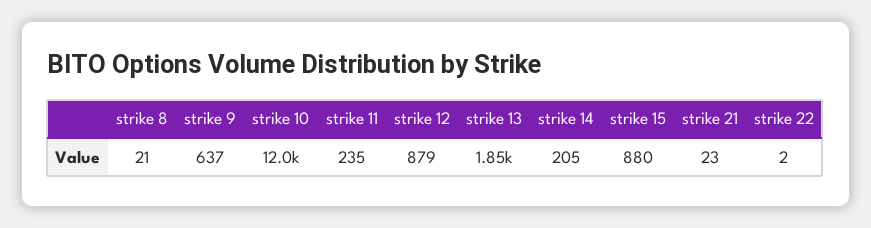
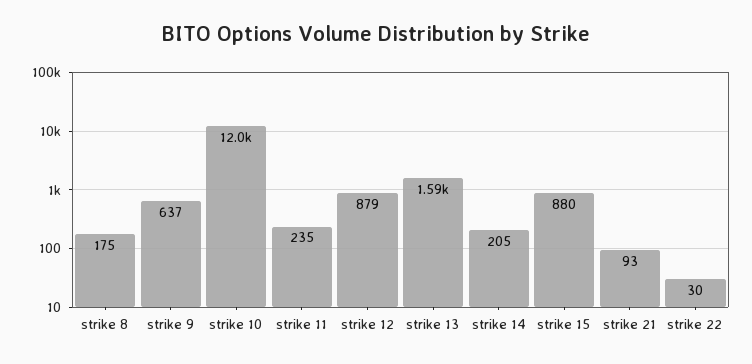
  {
-   "strike 8": 21,
+   "strike 8": 175,
    "strike 9": 637,
    "strike 10": 12000,
    "strike 11": 235,
    "strike 12": 879,
-   "strike 13": 1850,
+   "strike 13": 1590,
    "strike 14": 205,
    "strike 15": 880,
-   "strike 21": 23,
+   "strike 21": 93,
-   "strike 22": 2
+   "strike 22": 30
  }

